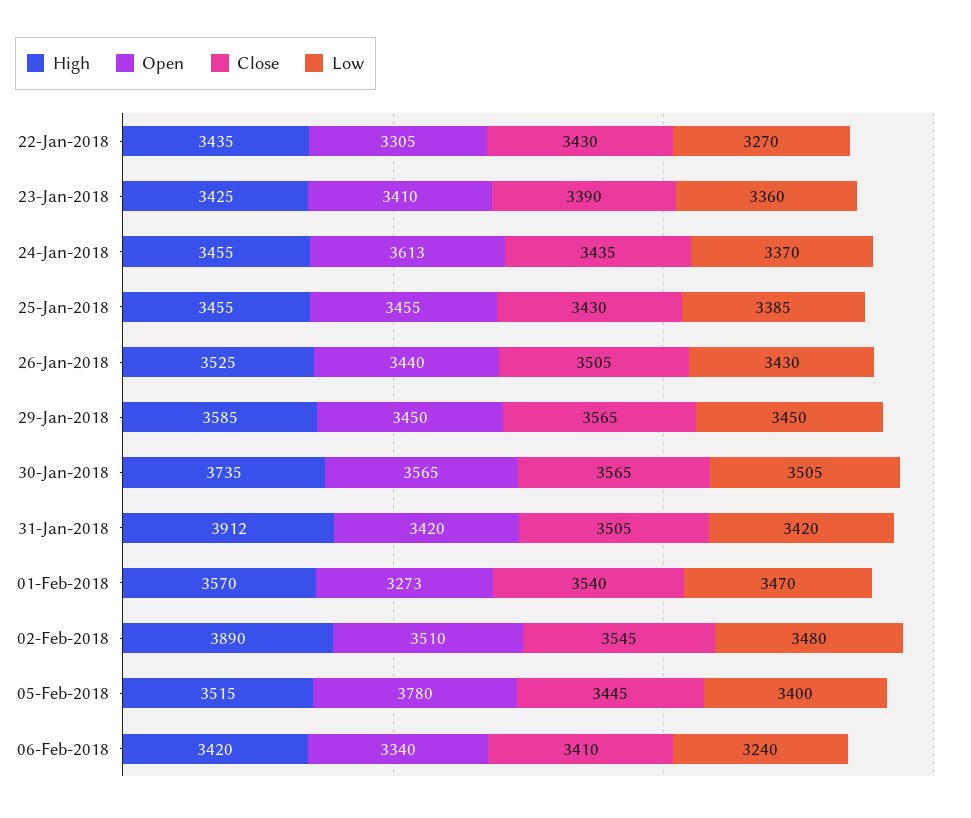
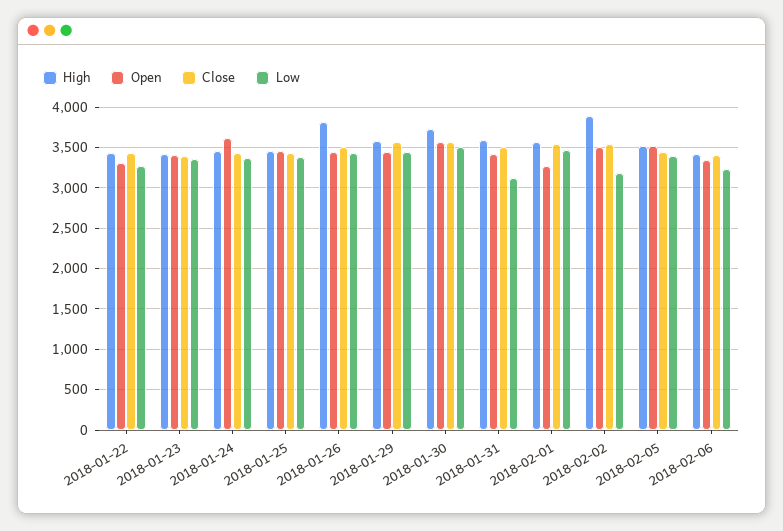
  {
    "High": {
      "22-Jan-2018": 3435,
      "23-Jan-2018": 3425,
      "24-Jan-2018": 3455,
      "25-Jan-2018": 3455,
-     "26-Jan-2018": 3525,
+     "26-Jan-2018": 3800,
      "29-Jan-2018": 3585,
      "30-Jan-2018": 3735,
-     "31-Jan-2018": 3912,
+     "31-Jan-2018": 3600,
      "01-Feb-2018": 3570,
      "02-Feb-2018": 3890,
      "05-Feb-2018": 3515,
      "06-Feb-2018": 3420
    },
    "Open": {
      "22-Jan-2018": 3305,
      "23-Jan-2018": 3410,
      "24-Jan-2018": 3613,
      "25-Jan-2018": 3455,
      "26-Jan-2018": 3440,
      "29-Jan-2018": 3450,
      "30-Jan-2018": 3565,
      "31-Jan-2018": 3420,
      "01-Feb-2018": 3273,
      "02-Feb-2018": 3510,
-     "05-Feb-2018": 3780,
+     "05-Feb-2018": 3500,
      "06-Feb-2018": 3340
    },
    "Close": {
      "22-Jan-2018": 3430,
      "23-Jan-2018": 3390,
      "24-Jan-2018": 3435,
      "25-Jan-2018": 3430,
      "26-Jan-2018": 3505,
      "29-Jan-2018": 3565,
      "30-Jan-2018": 3565,
      "31-Jan-2018": 3505,
      "01-Feb-2018": 3540,
      "02-Feb-2018": 3545,
      "05-Feb-2018": 3445,
      "06-Feb-2018": 3410
    },
    "Low": {
      "22-Jan-2018": 3270,
      "23-Jan-2018": 3360,
      "24-Jan-2018": 3370,
      "25-Jan-2018": 3385,
      "26-Jan-2018": 3430,
      "29-Jan-2018": 3450,
      "30-Jan-2018": 3505,
-     "31-Jan-2018": 3420,
+     "31-Jan-2018": 3100,
      "01-Feb-2018": 3470,
-     "02-Feb-2018": 3480,
+     "02-Feb-2018": 3200,
      "05-Feb-2018": 3400,
      "06-Feb-2018": 3240
    }
  }

